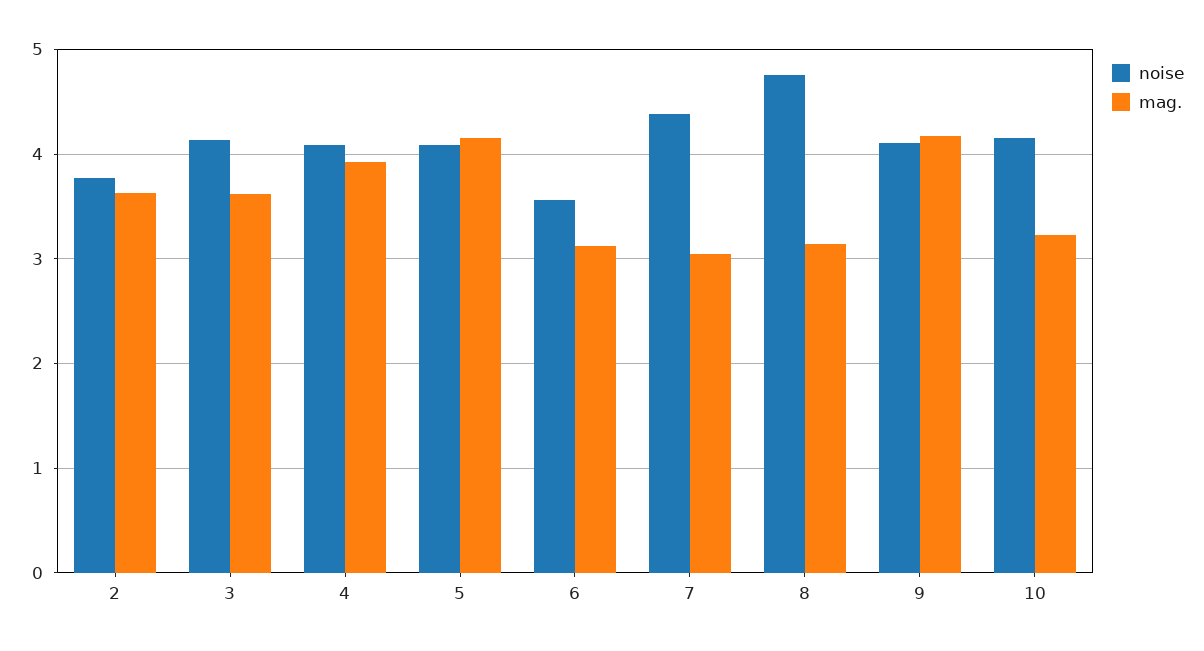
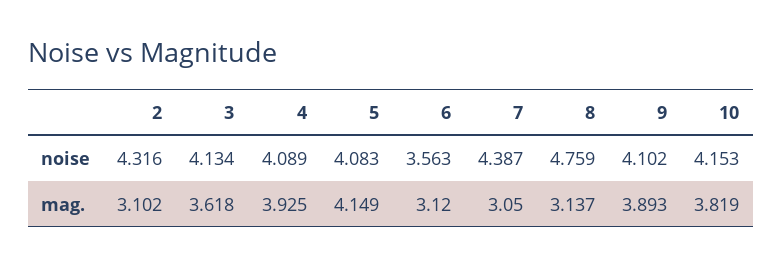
  {
    "noise": {
-     "2": 3.8,
+     "2": 4.316,
      "3": 4.134,
      "4": 4.089,
      "5": 4.083,
      "6": 3.563,
      "7": 4.387,
      "8": 4.759,
      "9": 4.102,
      "10": 4.153
    },
    "mag.": {
-     "2": 3.6,
+     "2": 3.102,
      "3": 3.618,
      "4": 3.925,
      "5": 4.149,
      "6": 3.12,
      "7": 3.05,
      "8": 3.137,
-     "9": 4.2,
+     "9": 3.893,
-     "10": 3.2
+     "10": 3.819
    }
  }

